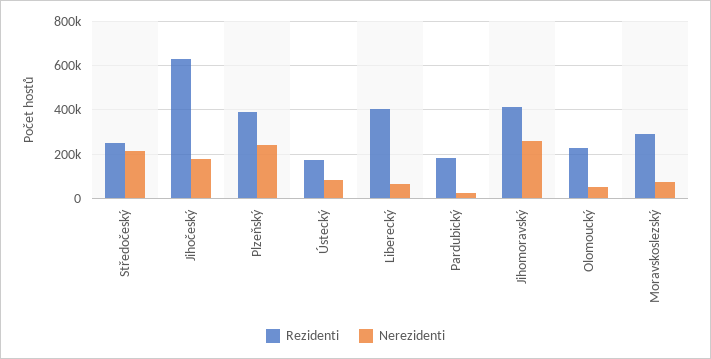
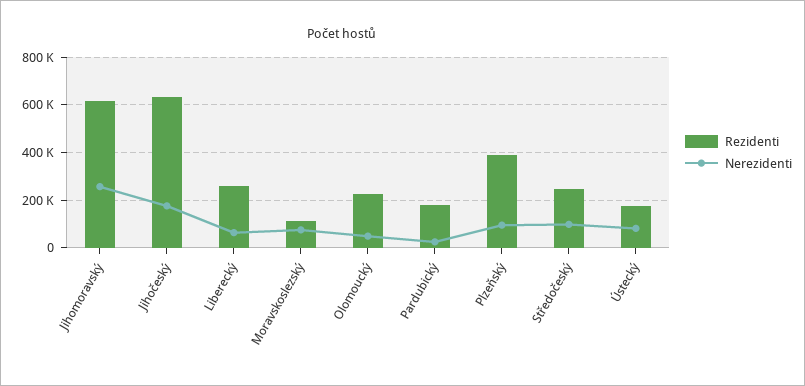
  {
    "Rezidenti": {
      "Středočeský": 250000,
      "Jihočeský": 650000,
      "Plzeňský": 400000,
      "Ústecký": 150000,
-     "Liberecký": 400000,
+     "Liberecký": 250000,
      "Pardubický": 200000,
-     "Jihomoravský": 400000,
+     "Jihomoravský": 600000,
      "Olomoucký": 250000,
-     "Moravskoslezský": 300000
+     "Moravskoslezský": 100000
    },
    "Nerezidenti": {
-     "Středočeský": 200000,
+     "Středočeský": 100000,
      "Jihočeský": 200000,
-     "Plzeňský": 250000,
+     "Plzeňský": 100000,
      "Ústecký": 100000,
      "Liberecký": 50000,
      "Pardubický": 50000,
      "Jihomoravský": 250000,
      "Olomoucký": 50000,
      "Moravskoslezský": 50000
    }
  }

